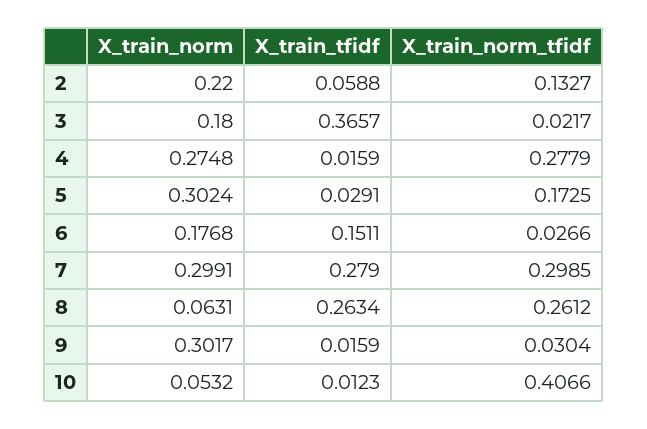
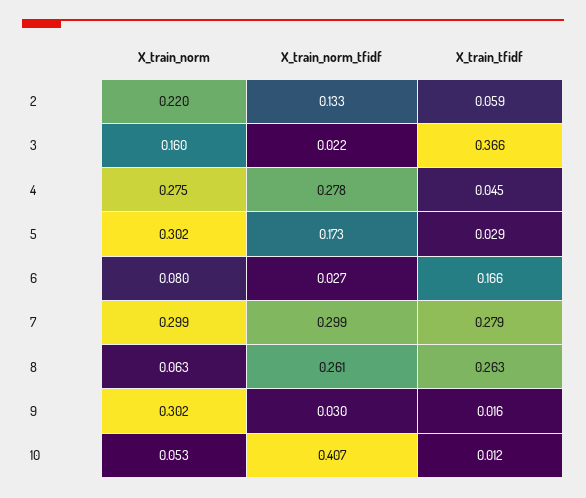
  {
    "X_train_norm": {
      "2": 0.22,
-     "3": 0.18,
+     "3": 0.16,
      "4": 0.2748,
      "5": 0.3024,
-     "6": 0.1768,
+     "6": 0.08,
      "7": 0.2991,
      "8": 0.0631,
      "9": 0.3017,
      "10": 0.0532
    },
    "X_train_tfidf": {
      "2": 0.0588,
      "3": 0.3657,
-     "4": 0.0159,
+     "4": 0.045,
      "5": 0.0291,
-     "6": 0.1511,
+     "6": 0.166,
      "7": 0.279,
      "8": 0.2634,
      "9": 0.0159,
      "10": 0.0123
    },
    "X_train_norm_tfidf": {
      "2": 0.1327,
      "3": 0.0217,
      "4": 0.2779,
      "5": 0.1725,
      "6": 0.0266,
      "7": 0.2985,
      "8": 0.2612,
      "9": 0.0304,
      "10": 0.4066
    }
  }

